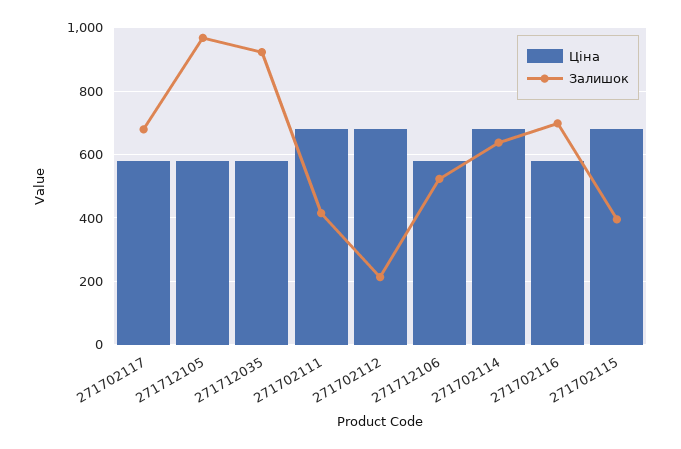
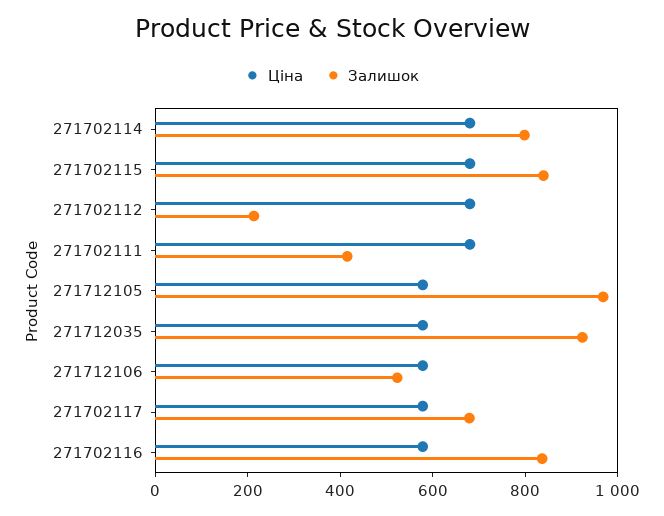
  {
    "Ціна": {
      "271702117": 580,
      "271712105": 580,
      "271712035": 580,
      "271702111": 680,
      "271702112": 680,
      "271712106": 580,
      "271702114": 680,
      "271702116": 580,
      "271702115": 680
    },
    "Залишок": {
      "271702117": 680,
      "271712105": 960,
      "271712035": 920,
      "271702111": 420,
      "271702112": 220,
      "271712106": 520,
-     "271702114": 640,
+     "271702114": 800,
-     "271702116": 700,
+     "271702116": 850,
-     "271702115": 400
+     "271702115": 850
    }
  }

